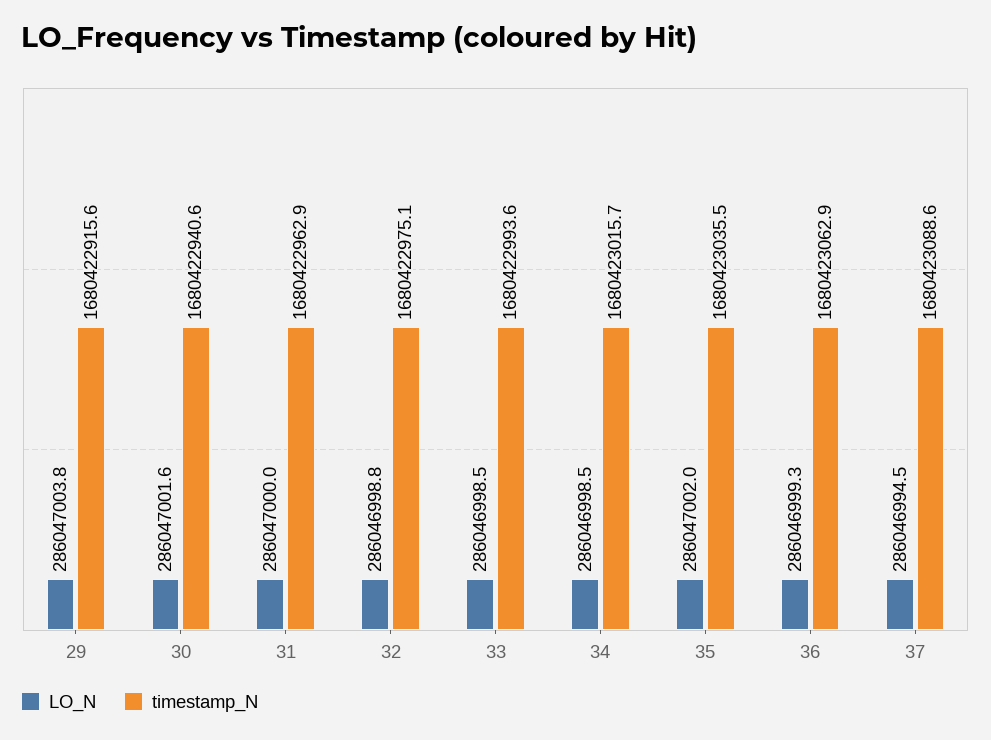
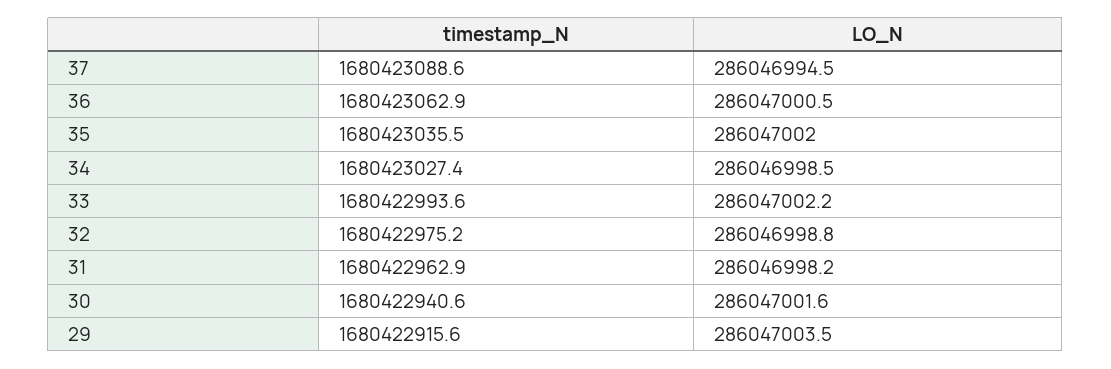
  {
    "LO_N": {
-     "29": 286047003.8,
+     "29": 286047003.5,
      "30": 286047001.6,
-     "31": 286047000,
+     "31": 286046998.2,
      "32": 286046998.8,
-     "33": 286046998.5,
+     "33": 286047002.2,
      "34": 286046998.5,
      "35": 286047002,
-     "36": 286046999.3,
+     "36": 286047000.5,
      "37": 286046994.5
    },
    "timestamp_N": {
      "29": 1680422915.6,
      "30": 1680422940.6,
      "31": 1680422962.9,
-     "32": 1680422975.1,
+     "32": 1680422975.2,
      "33": 1680422993.6,
-     "34": 1680423015.7,
+     "34": 1680423027.4,
      "35": 1680423035.5,
      "36": 1680423062.9,
      "37": 1680423088.6
    }
  }

